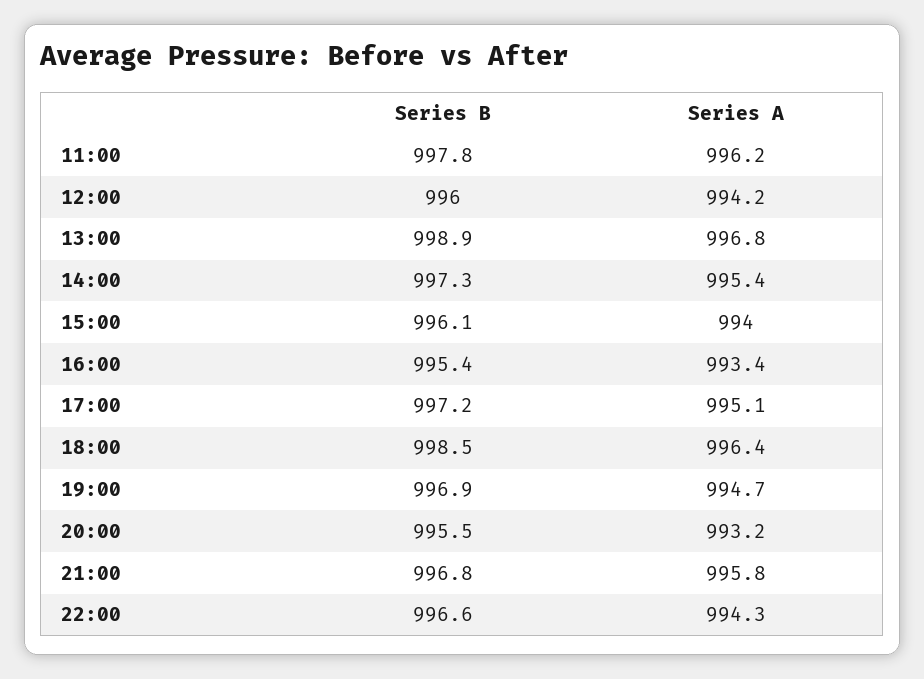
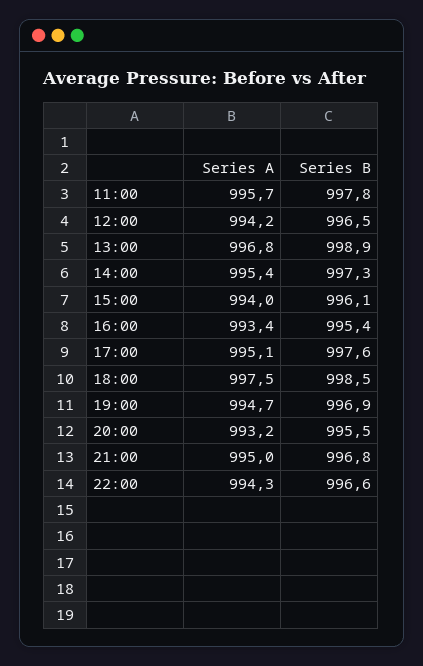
  {
    "Series B": {
      "11:00": 997.8,
-     "12:00": 996,
+     "12:00": 996.5,
      "13:00": 998.9,
      "14:00": 997.3,
      "15:00": 996.1,
      "16:00": 995.4,
-     "17:00": 997.2,
+     "17:00": 997.6,
      "18:00": 998.5,
      "19:00": 996.9,
      "20:00": 995.5,
      "21:00": 996.8,
      "22:00": 996.6
    },
    "Series A": {
-     "11:00": 996.2,
+     "11:00": 995.7,
      "12:00": 994.2,
      "13:00": 996.8,
      "14:00": 995.4,
      "15:00": 994,
      "16:00": 993.4,
      "17:00": 995.1,
-     "18:00": 996.4,
+     "18:00": 997.5,
      "19:00": 994.7,
      "20:00": 993.2,
-     "21:00": 995.8,
+     "21:00": 995,
      "22:00": 994.3
    }
  }

